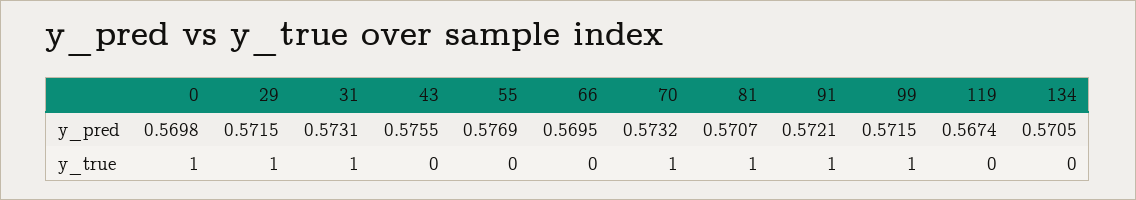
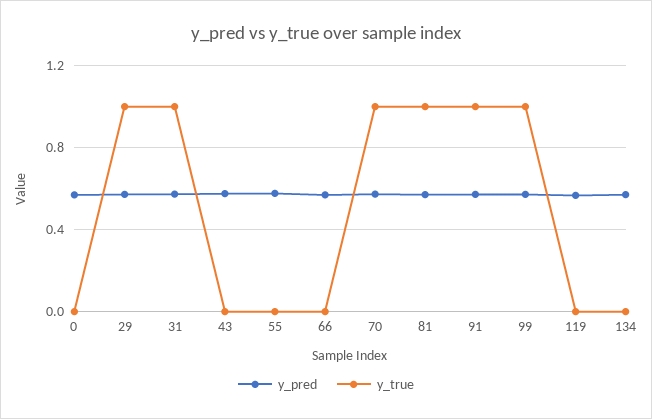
  {
    "y_pred": {
      "0": 0.5698,
      "29": 0.5715,
      "31": 0.5731,
      "43": 0.5755,
      "55": 0.5769,
      "66": 0.5695,
      "70": 0.5732,
      "81": 0.5707,
      "91": 0.5721,
      "99": 0.5715,
      "119": 0.5674,
      "134": 0.5705
    },
    "y_true": {
-     "0": 1,
+     "0": 0,
      "29": 1,
      "31": 1,
      "43": 0,
      "55": 0,
      "66": 0,
      "70": 1,
      "81": 1,
      "91": 1,
      "99": 1,
      "119": 0,
      "134": 0
    }
  }

